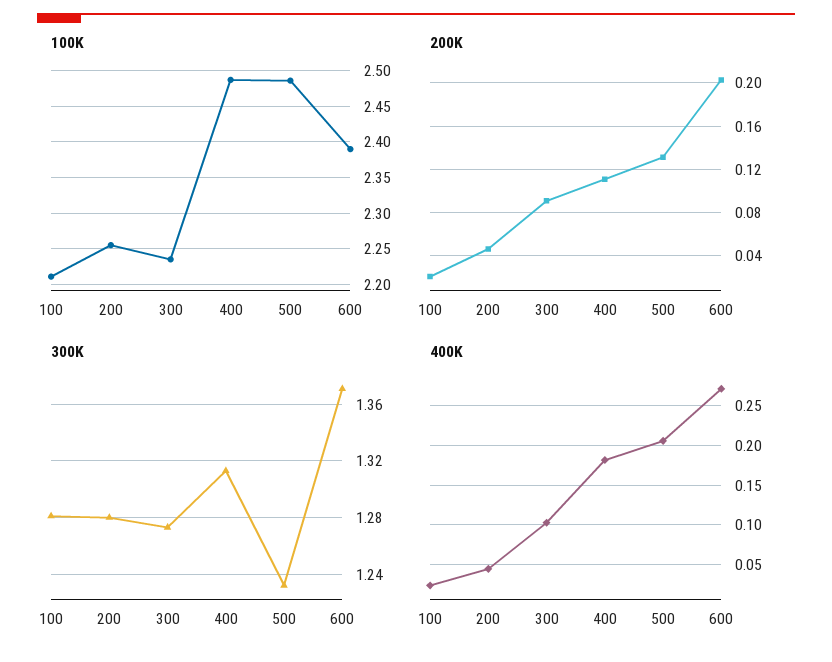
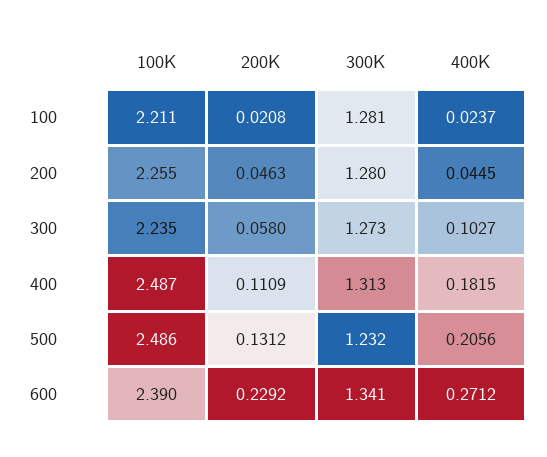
  {
    "100K": {
      "100": 2.211,
      "200": 2.255,
      "300": 2.235,
      "400": 2.487,
      "500": 2.486,
      "600": 2.39
    },
    "200K": {
      "100": 0.0208,
      "200": 0.0463,
-     "300": 0.09,
+     "300": 0.058,
      "400": 0.1109,
      "500": 0.1312,
-     "600": 0.2
+     "600": 0.2292
    },
    "300K": {
      "100": 1.281,
      "200": 1.28,
      "300": 1.273,
      "400": 1.313,
      "500": 1.232,
-     "600": 1.37
+     "600": 1.341
    },
    "400K": {
      "100": 0.0237,
      "200": 0.0445,
      "300": 0.1027,
      "400": 0.1815,
      "500": 0.2056,
      "600": 0.2712
    }
  }

